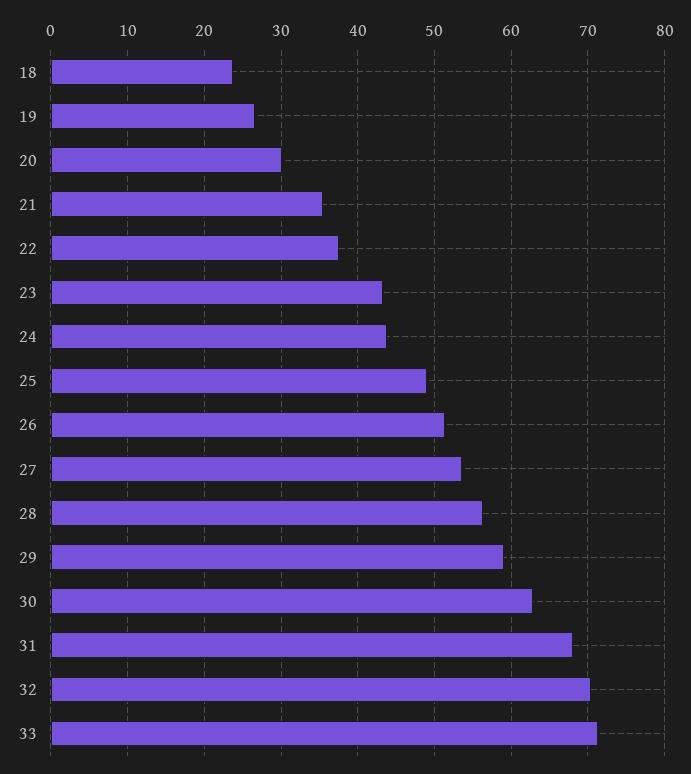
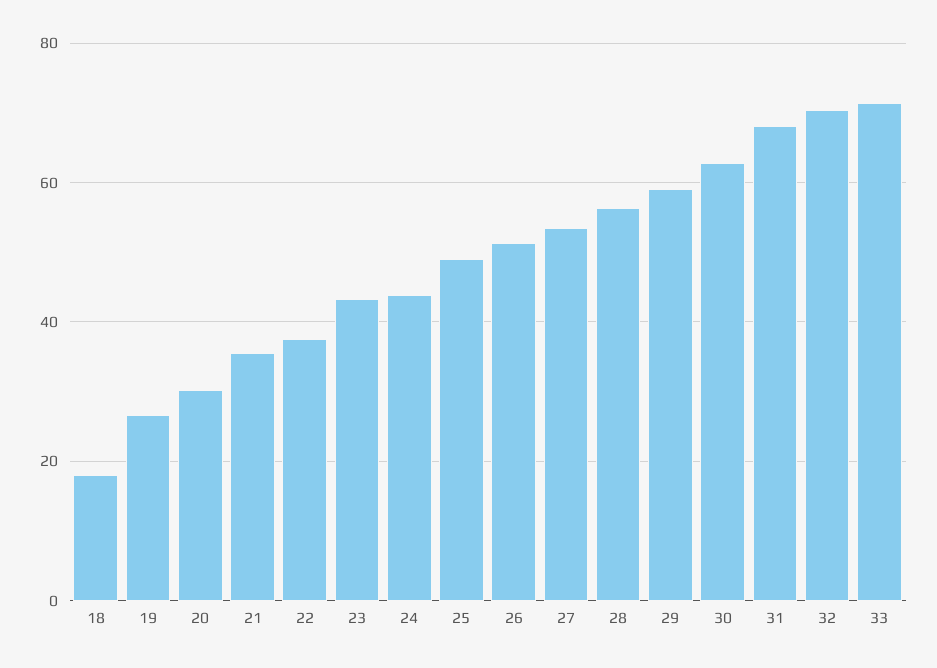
  {
-   "18": 24,
+   "18": 18,
    "19": 27,
    "20": 30,
    "21": 36,
    "22": 38,
    "23": 43,
    "24": 44,
    "25": 49,
    "26": 51,
    "27": 54,
    "28": 56,
    "29": 59,
    "30": 63,
    "31": 68,
    "32": 70,
    "33": 71
  }

